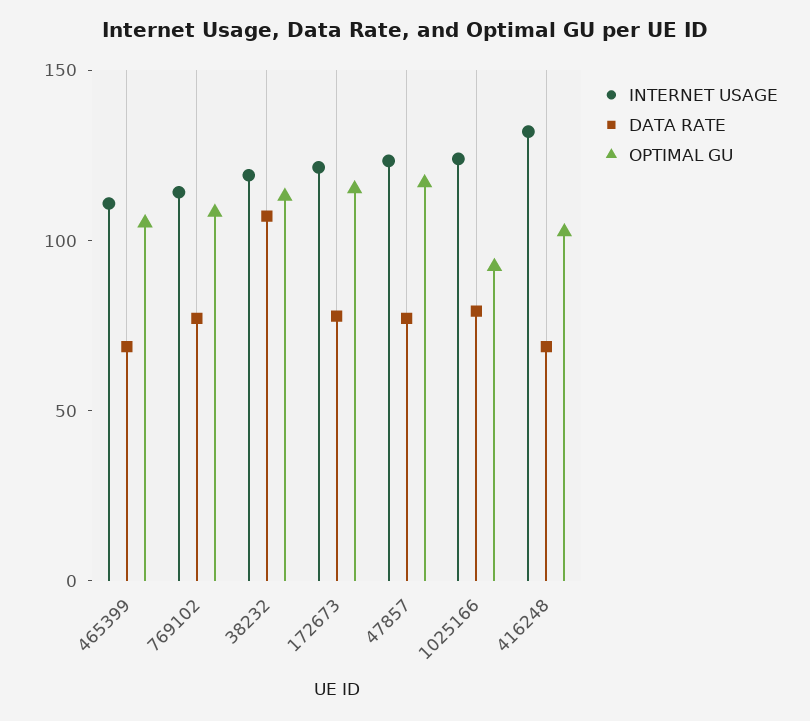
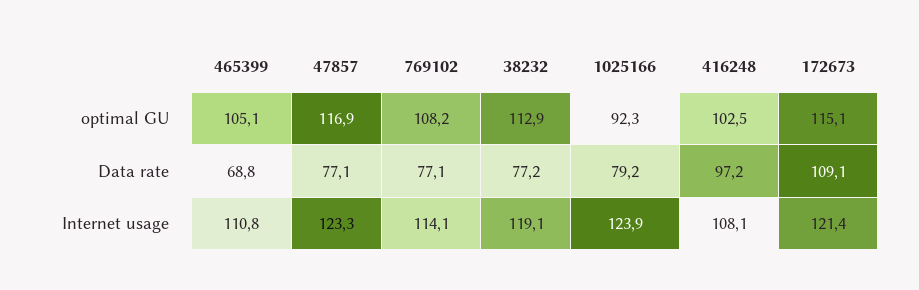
  {
    "INTERNET USAGE": {
      "465399": 110.8,
      "769102": 114.1,
      "38232": 119.1,
      "172673": 121.4,
      "47857": 123.3,
      "1025166": 123.9,
-     "416248": 130
+     "416248": 108.1
    },
    "DATA RATE": {
      "465399": 68.8,
      "769102": 77.1,
-     "38232": 110,
+     "38232": 77.2,
-     "172673": 80,
+     "172673": 109.1,
      "47857": 77.1,
      "1025166": 79.2,
-     "416248": 70
+     "416248": 97.2
    },
    "OPTIMAL GU": {
      "465399": 105.1,
      "769102": 108.2,
      "38232": 112.9,
      "172673": 115.1,
      "47857": 116.9,
      "1025166": 92.3,
      "416248": 102.5
    }
  }

